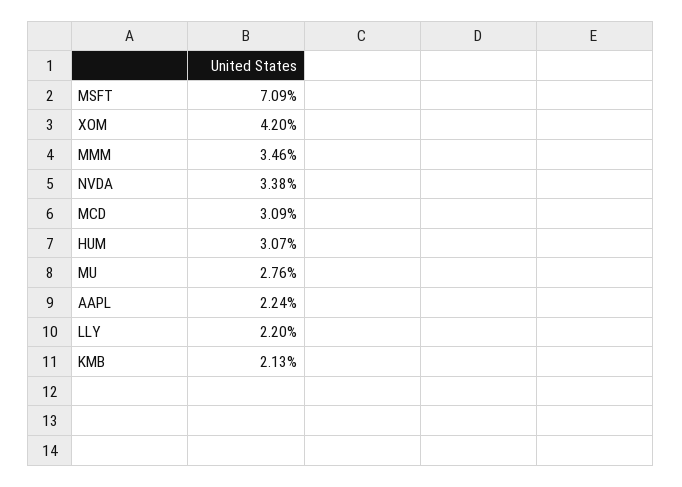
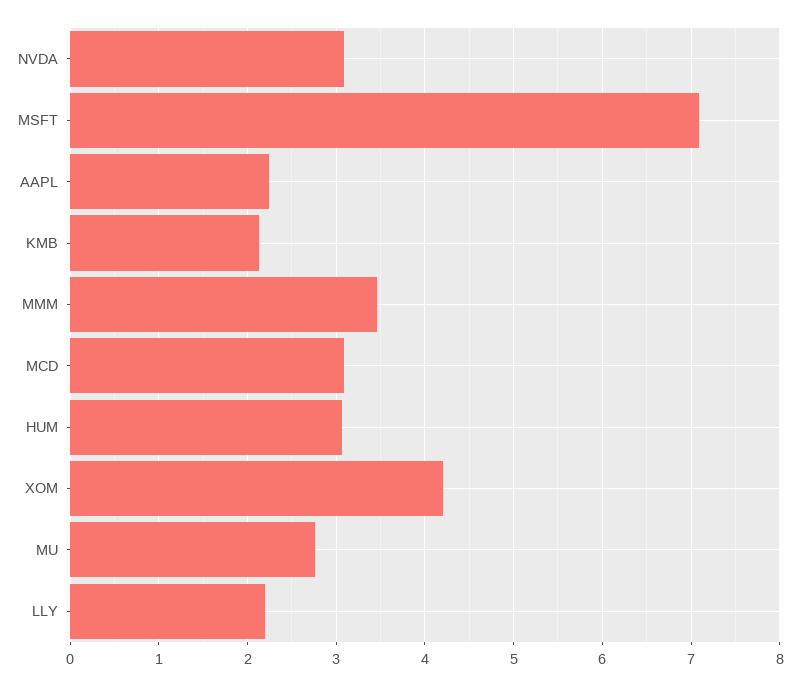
  {
    "MSFT": 7.09,
    "XOM": 4.2,
    "MMM": 3.46,
-   "NVDA": 3.38,
+   "NVDA": 3.1,
    "MCD": 3.09,
    "HUM": 3.07,
    "MU": 2.76,
    "AAPL": 2.24,
    "LLY": 2.2,
    "KMB": 2.13
  }

